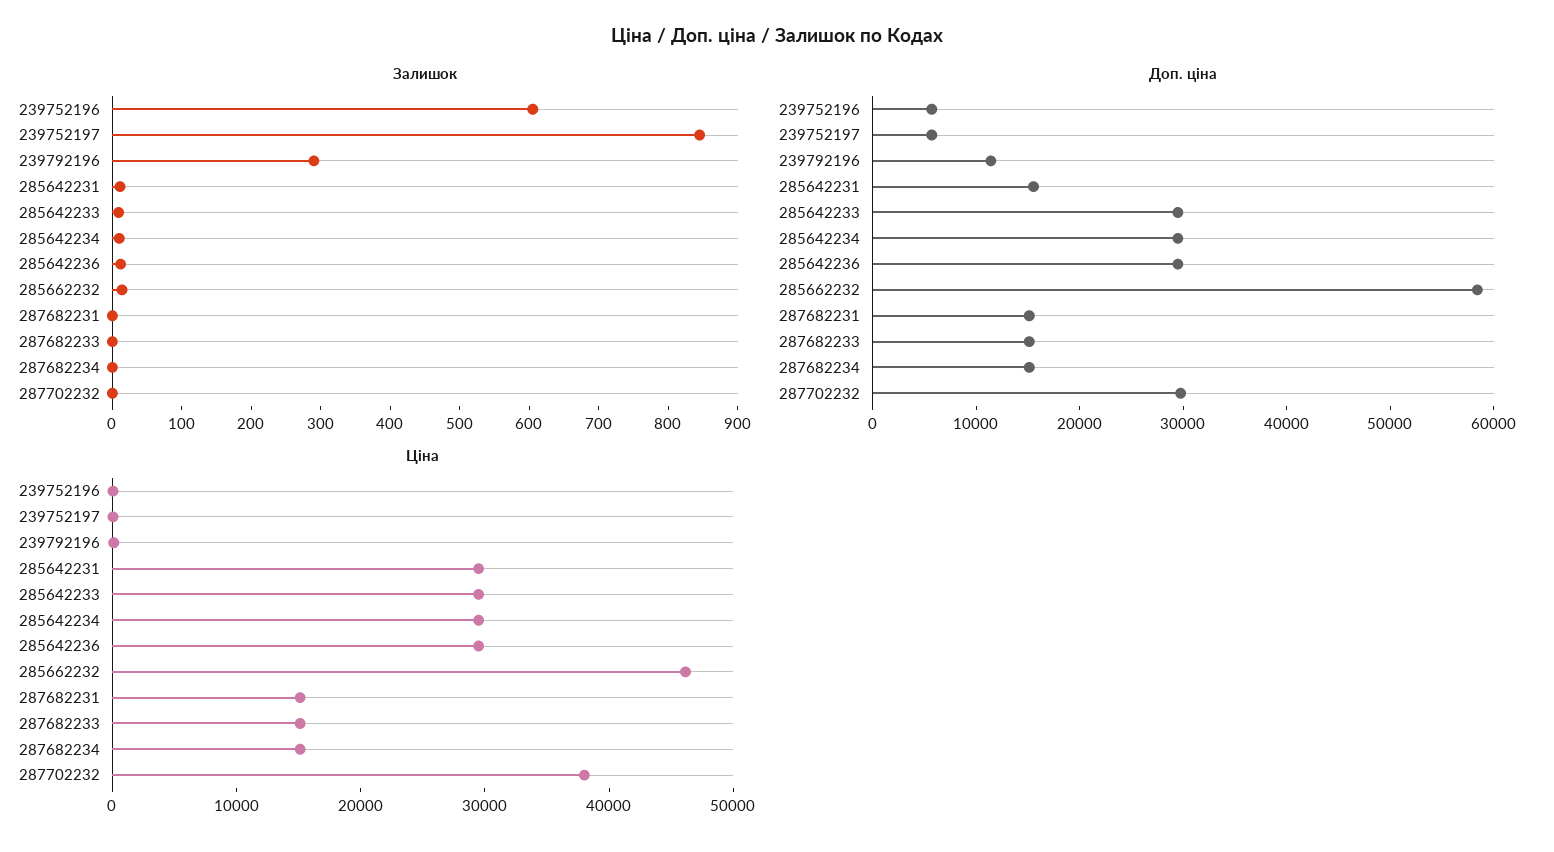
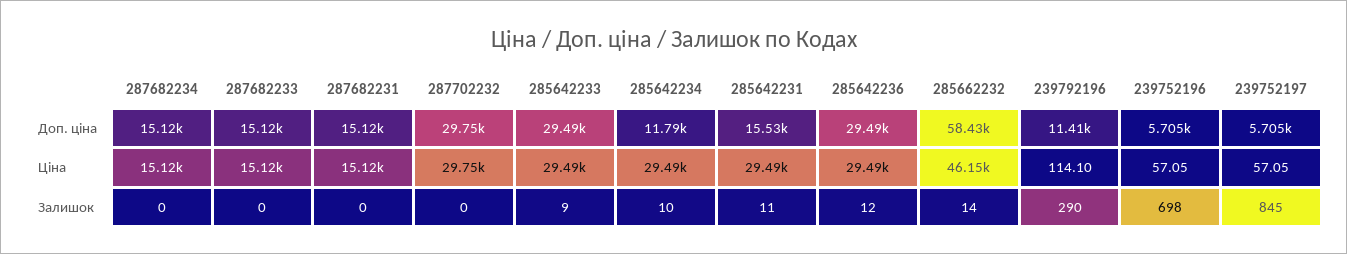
  {
    "Залишок": {
-     "239752196": 600,
+     "239752196": 698,
      "239752197": 845,
      "239792196": 290,
      "285642231": 11,
      "285642233": 9,
      "285642234": 10,
      "285642236": 12,
      "285662232": 14,
      "287682231": 0,
      "287682233": 0,
      "287682234": 0,
      "287702232": 0
    },
    "Доп. ціна": {
      "239752196": 5705,
      "239752197": 5705,
      "239792196": 11410,
      "285642231": 15530,
      "285642233": 29490,
-     "285642234": 30000,
+     "285642234": 11790,
      "285642236": 29490,
      "285662232": 58430,
      "287682231": 15120,
      "287682233": 15120,
      "287682234": 15120,
      "287702232": 29750
    },
    "Ціна": {
      "239752196": 57.05,
      "239752197": 57.05,
      "239792196": 114.1,
      "285642231": 29490,
      "285642233": 29490,
      "285642234": 29490,
      "285642236": 29490,
      "285662232": 46150,
      "287682231": 15120,
      "287682233": 15120,
      "287682234": 15120,
-     "287702232": 38000
+     "287702232": 29750
    }
  }

